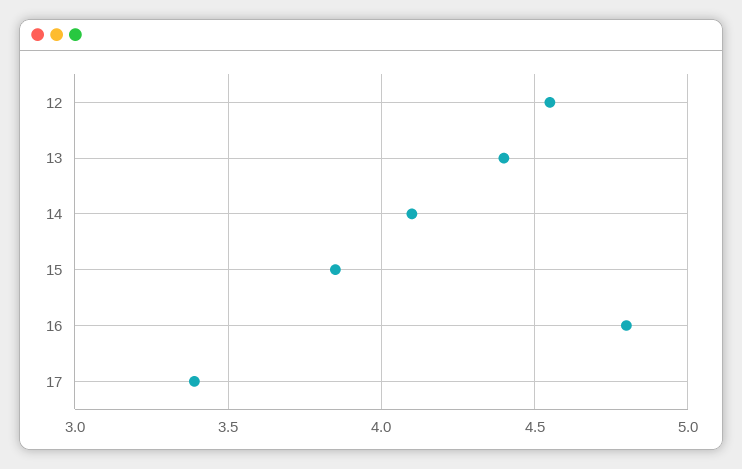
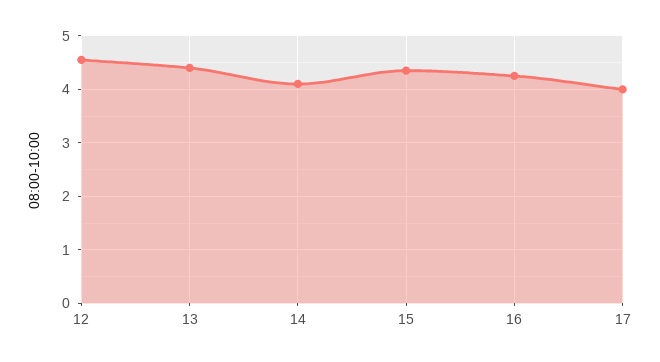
  {
    "12": 4.55,
    "13": 4.4,
    "14": 4.1,
-   "15": 3.85,
+   "15": 4.4,
-   "16": 4.8,
+   "16": 4.2,
-   "17": 3.4
+   "17": 4
  }

